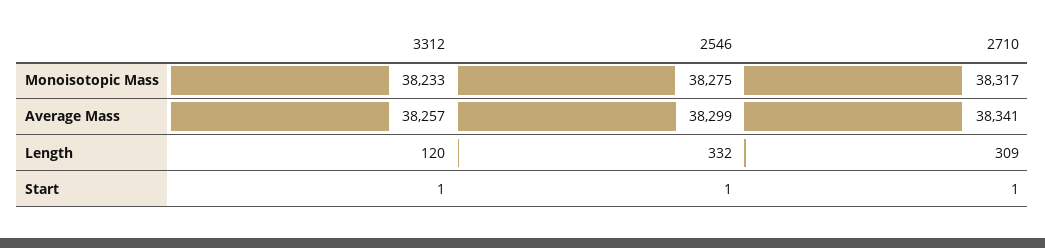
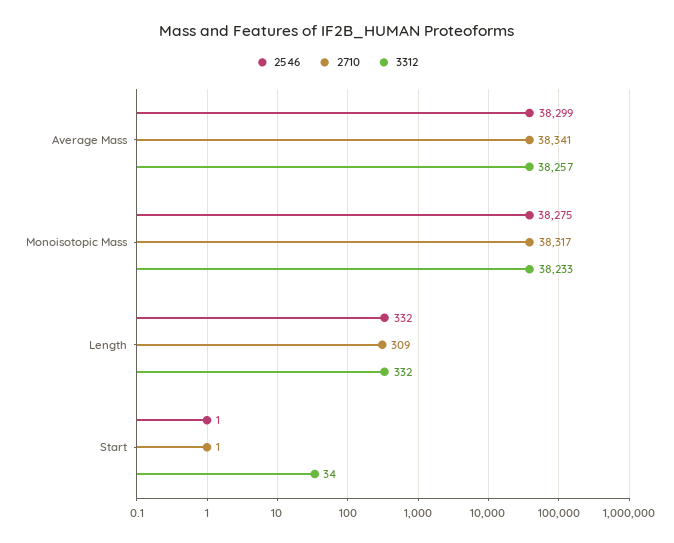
  {
    "3312": {
      "Monoisotopic Mass": 38233,
      "Average Mass": 38257,
-     "Length": 120,
+     "Length": 332,
-     "Start": 1
+     "Start": 34
    },
    "2546": {
      "Monoisotopic Mass": 38275,
      "Average Mass": 38299,
      "Length": 332,
      "Start": 1
    },
    "2710": {
      "Monoisotopic Mass": 38317,
      "Average Mass": 38341,
      "Length": 309,
      "Start": 1
    }
  }

